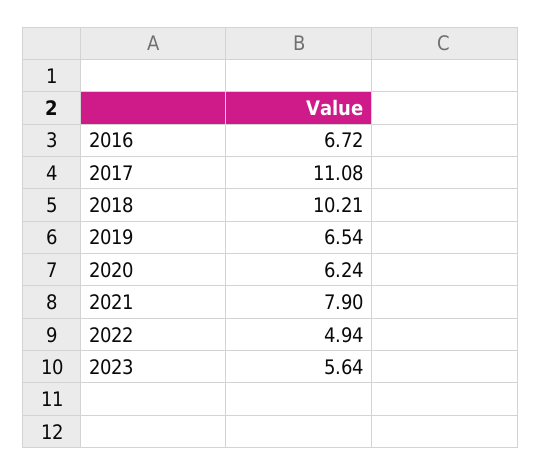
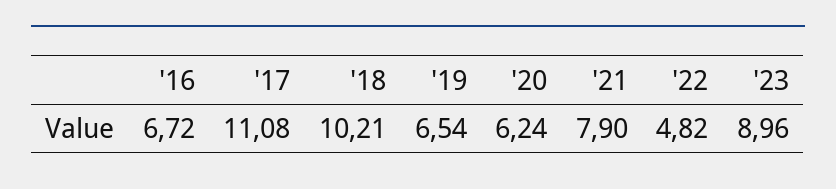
  {
    "2016": 6.72,
    "2017": 11.08,
    "2018": 10.21,
    "2019": 6.54,
    "2020": 6.24,
    "2021": 7.9,
-   "2022": 4.94,
+   "2022": 4.82,
-   "2023": 5.64
+   "2023": 8.96
  }

